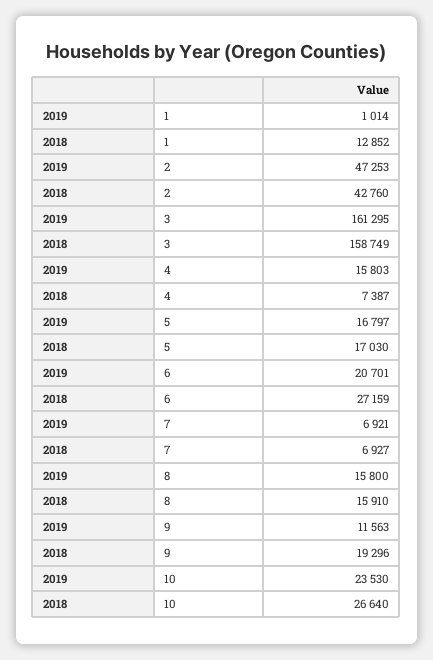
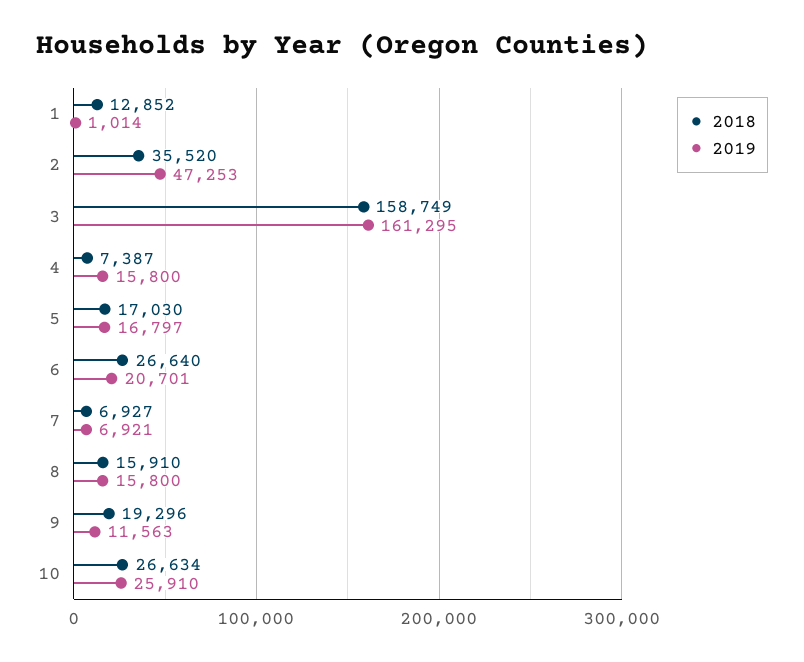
  {
    "2019": {
      "1": 1014,
      "2": 47253,
      "3": 161295,
-     "4": 15803,
+     "4": 15800,
      "5": 16797,
      "6": 20701,
      "7": 6921,
      "8": 15800,
      "9": 11563,
-     "10": 23530
+     "10": 25910
    },
    "2018": {
      "1": 12852,
-     "2": 42760,
+     "2": 35520,
      "3": 158749,
      "4": 7387,
      "5": 17030,
-     "6": 27159,
+     "6": 26640,
      "7": 6927,
      "8": 15910,
      "9": 19296,
-     "10": 26640
+     "10": 26634
    }
  }

